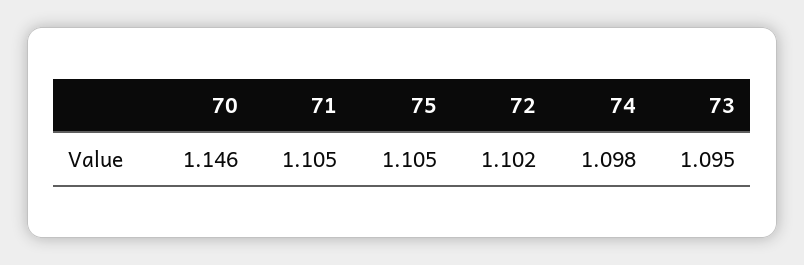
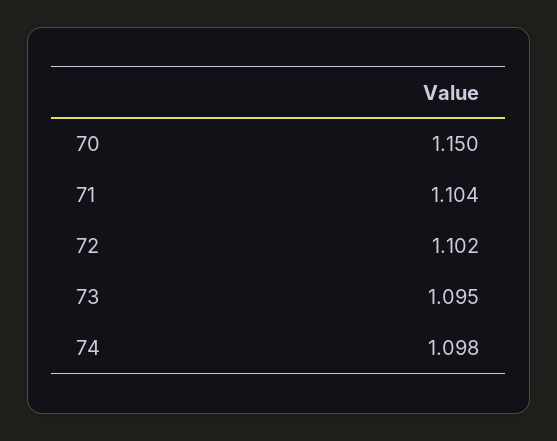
  {
-   "70": 1.146,
+   "70": 1.15,
-   "71": 1.105,
+   "71": 1.104,
-   "75": 1.105,
    "72": 1.102,
    "74": 1.098,
    "73": 1.095
  }

